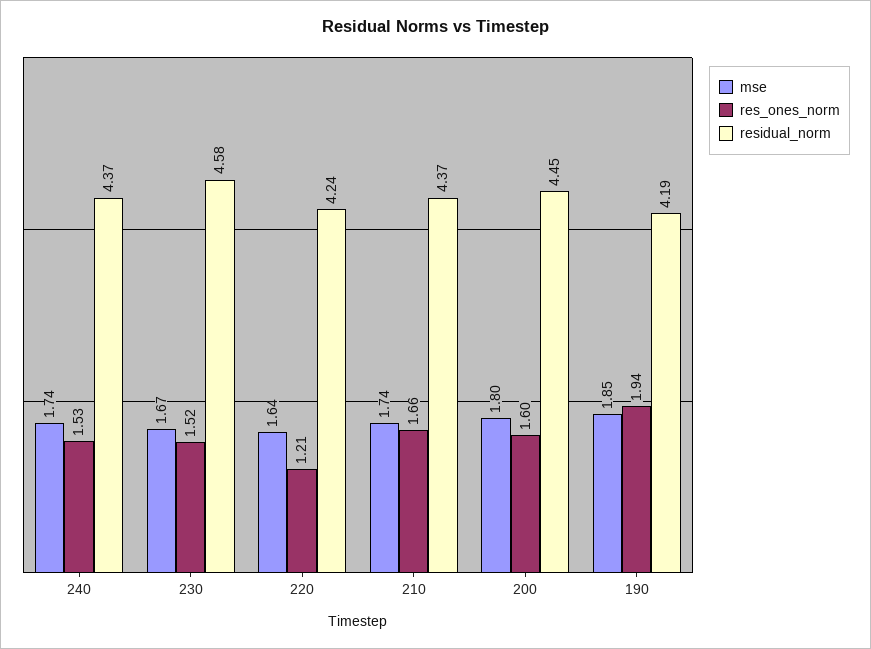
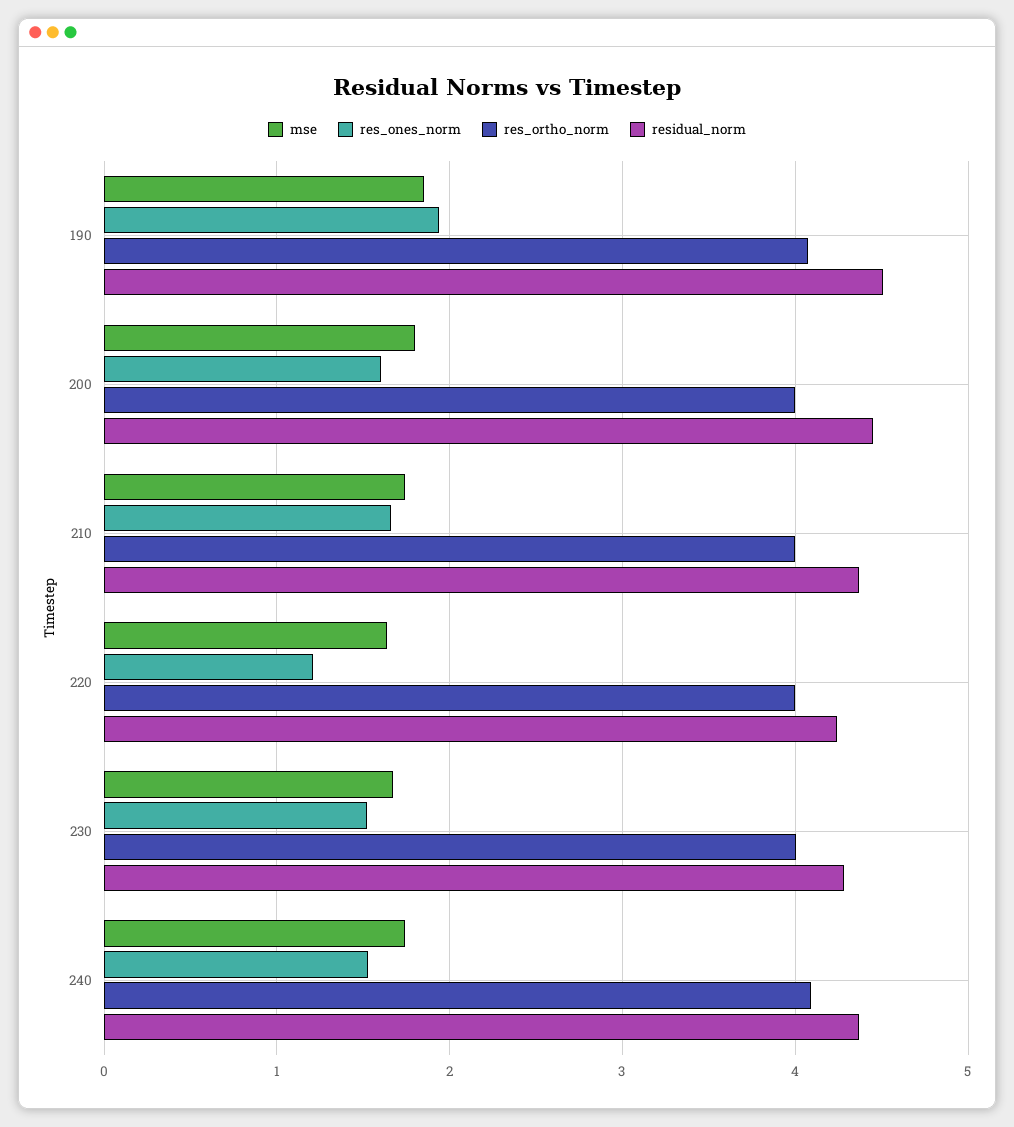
  {
    "mse": {
      "240": 1.74,
      "230": 1.67,
      "220": 1.64,
      "210": 1.74,
      "200": 1.8,
      "190": 1.85
    },
    "res_ones_norm": {
      "240": 1.53,
      "230": 1.52,
      "220": 1.21,
      "210": 1.66,
      "200": 1.6,
      "190": 1.94
    },
    "residual_norm": {
      "240": 4.37,
-     "230": 4.58,
+     "230": 4.3,
      "220": 4.24,
      "210": 4.37,
      "200": 4.45,
-     "190": 4.19
+     "190": 4.5
-   }
+   },
+   "res_ortho_norm": {
+     "190": 4.1,
+     "200": 4,
+     "210": 4,
+     "220": 4,
+     "230": 4,
+     "240": 4.1
+   }
  }

